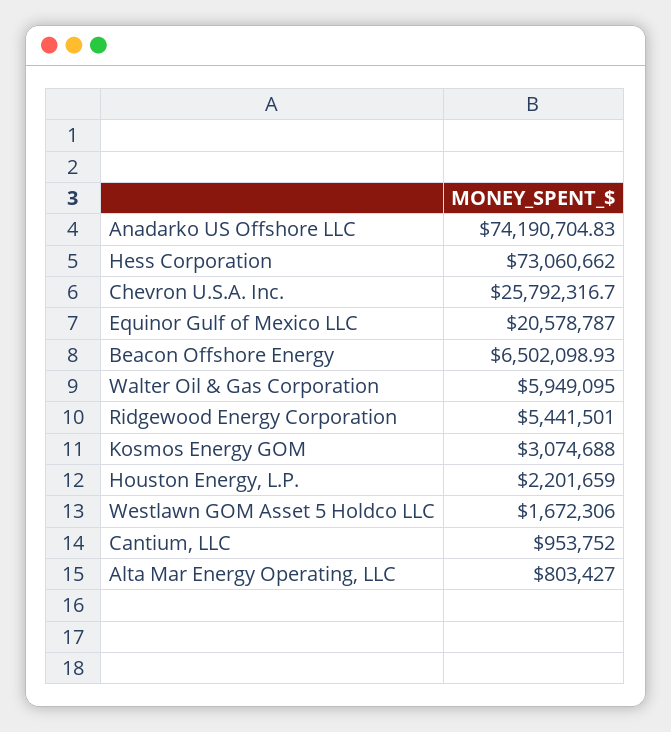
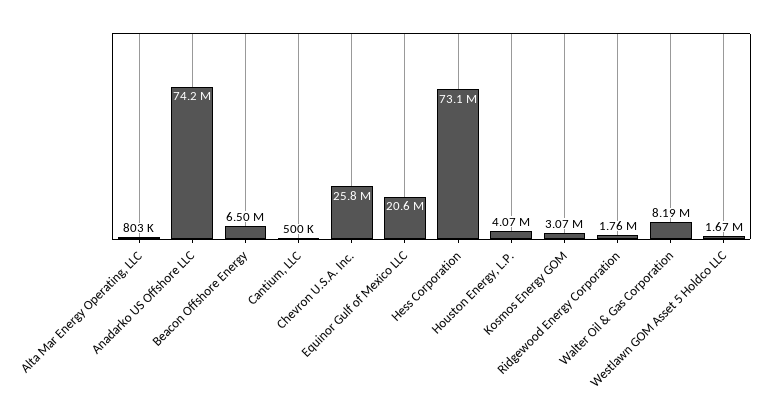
  {
    "Anadarko US Offshore LLC": 74190704.83,
    "Hess Corporation": 73060662,
    "Chevron U.S.A. Inc.": 25792316.7,
    "Equinor Gulf of Mexico LLC": 20578787,
    "Beacon Offshore Energy": 6502098.93,
-   "Walter Oil & Gas Corporation": 5949095,
+   "Walter Oil & Gas Corporation": 8190000,
-   "Ridgewood Energy Corporation": 5441501,
+   "Ridgewood Energy Corporation": 1760000,
    "Kosmos Energy GOM": 3074688,
-   "Houston Energy, L.P.": 2201659,
+   "Houston Energy, L.P.": 4070000,
    "Westlawn GOM Asset 5 Holdco LLC": 1672306,
-   "Cantium, LLC": 953752,
+   "Cantium, LLC": 500000,
    "Alta Mar Energy Operating, LLC": 803427
  }

